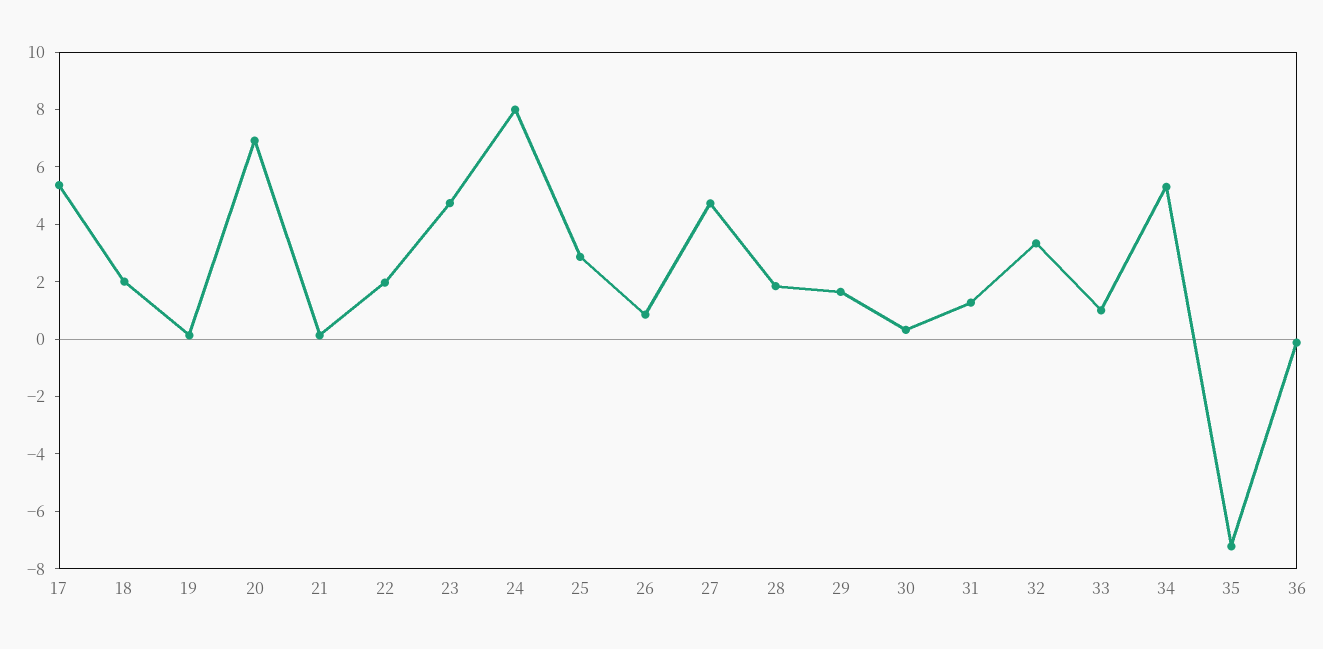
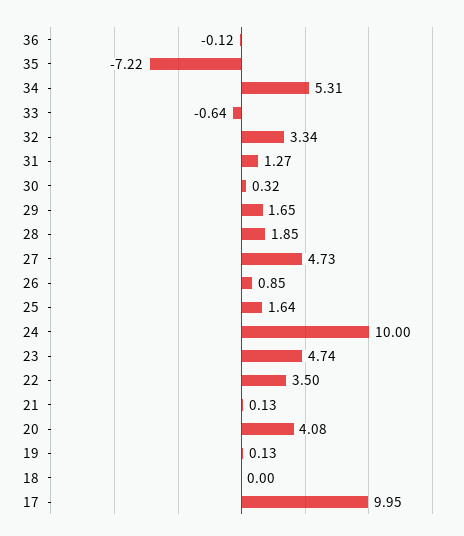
  {
-   "17": 5.5,
+   "17": 9.95,
-   "18": 2,
+   "18": 0,
    "19": 0.13,
-   "20": 7,
+   "20": 4.08,
    "21": 0.13,
-   "22": 2,
+   "22": 3.5,
    "23": 4.74,
-   "24": 8,
+   "24": 10,
-   "25": 3,
+   "25": 1.64,
    "26": 0.85,
    "27": 4.73,
    "28": 1.85,
    "29": 1.65,
    "30": 0.32,
    "31": 1.27,
    "32": 3.34,
-   "33": 1,
+   "33": -0.64,
    "34": 5.31,
    "35": -7.22,
    "36": -0.12
  }

